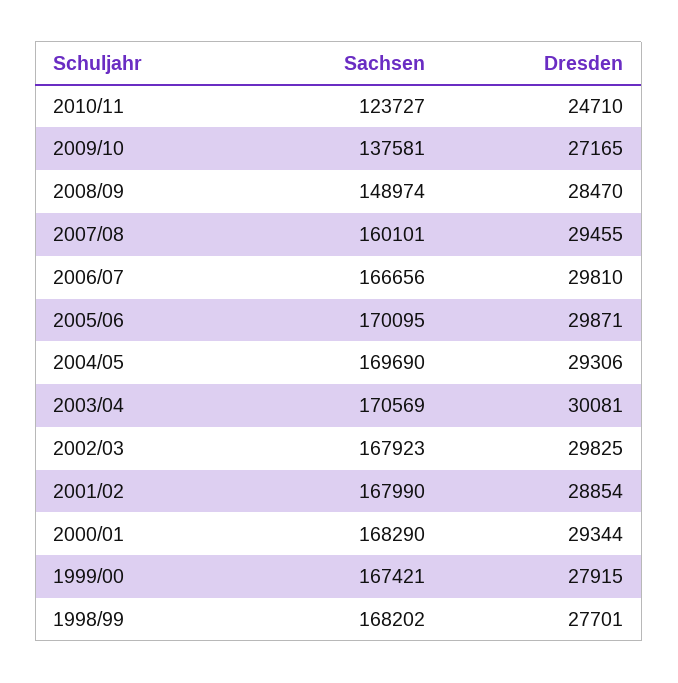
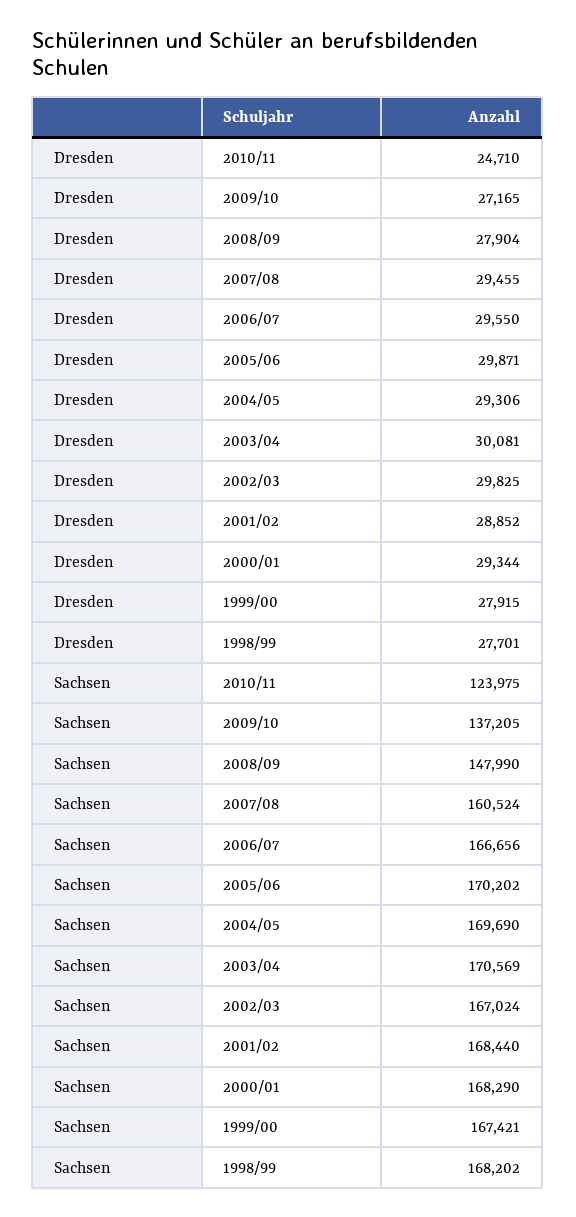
  {
    "Sachsen": {
-     "2010/11": 123727,
+     "2010/11": 123975,
-     "2009/10": 137581,
+     "2009/10": 137205,
-     "2008/09": 148974,
+     "2008/09": 147990,
-     "2007/08": 160101,
+     "2007/08": 160524,
      "2006/07": 166656,
-     "2005/06": 170095,
+     "2005/06": 170202,
      "2004/05": 169690,
      "2003/04": 170569,
-     "2002/03": 167923,
+     "2002/03": 167024,
-     "2001/02": 167990,
+     "2001/02": 168440,
      "2000/01": 168290,
      "1999/00": 167421,
      "1998/99": 168202
    },
    "Dresden": {
      "2010/11": 24710,
      "2009/10": 27165,
-     "2008/09": 28470,
+     "2008/09": 27904,
      "2007/08": 29455,
-     "2006/07": 29810,
+     "2006/07": 29550,
      "2005/06": 29871,
      "2004/05": 29306,
      "2003/04": 30081,
      "2002/03": 29825,
-     "2001/02": 28854,
+     "2001/02": 28852,
      "2000/01": 29344,
      "1999/00": 27915,
      "1998/99": 27701
    }
  }

